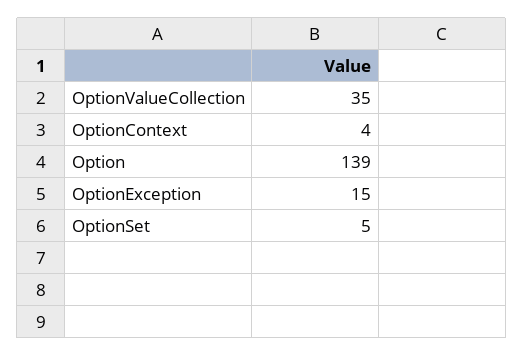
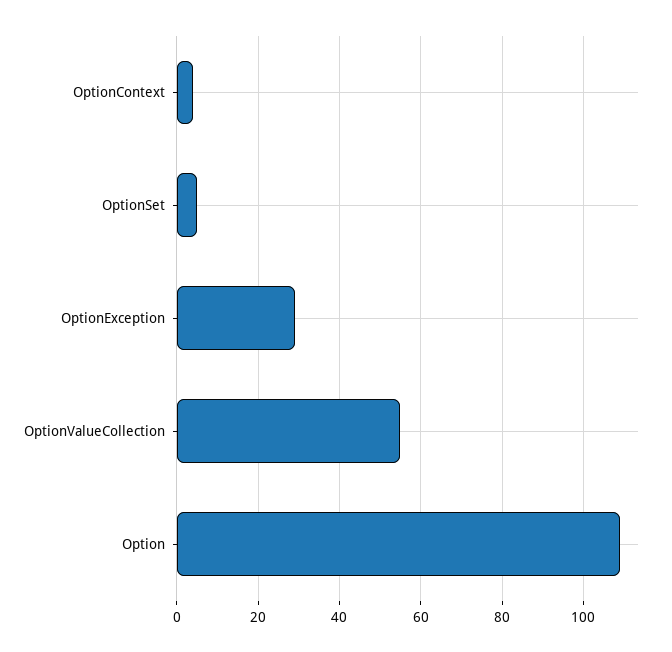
  {
-   "OptionValueCollection": 35,
+   "OptionValueCollection": 55,
    "OptionContext": 4,
-   "Option": 139,
+   "Option": 110,
-   "OptionException": 15,
+   "OptionException": 30,
    "OptionSet": 5
  }

